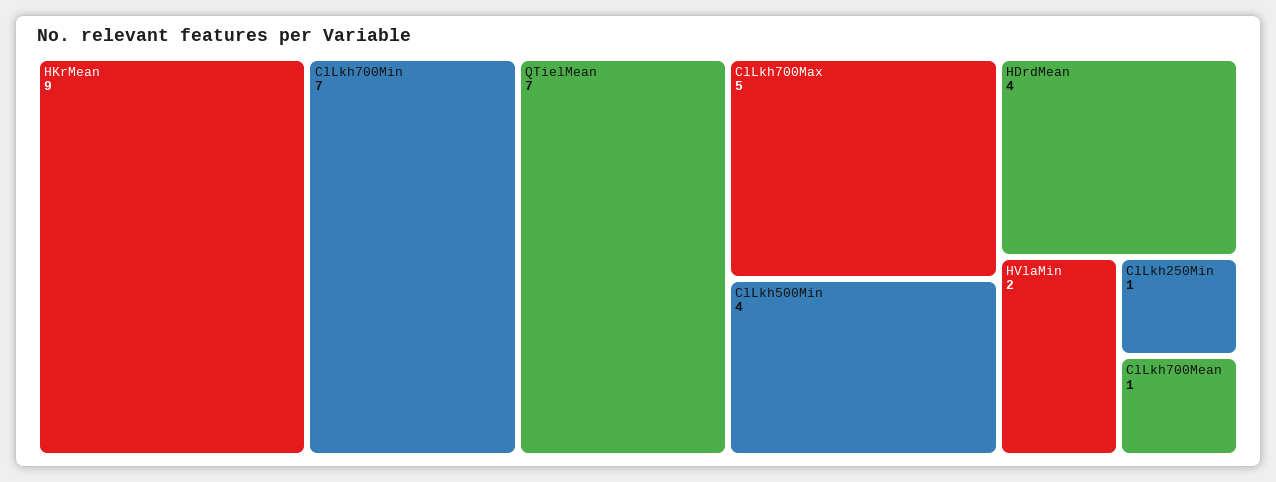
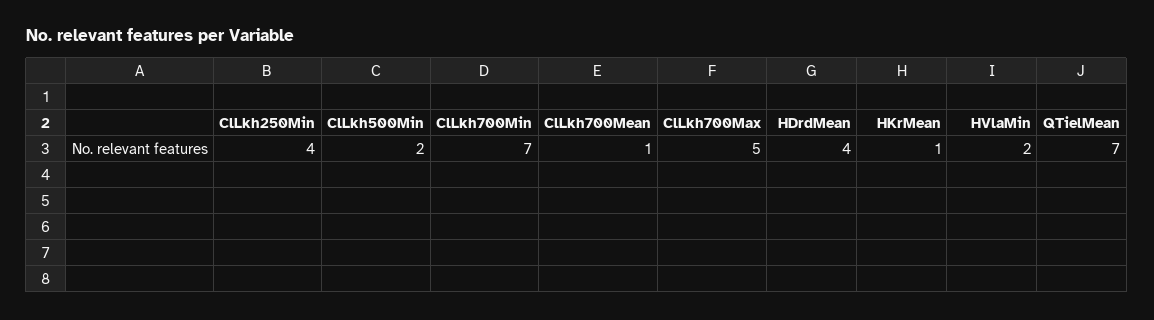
  {
-   "HKrMean": 9,
+   "HKrMean": 1,
    "ClLkh700Min": 7,
    "QTielMean": 7,
    "ClLkh700Max": 5,
-   "ClLkh500Min": 4,
+   "ClLkh500Min": 2,
    "HDrdMean": 4,
    "HVlaMin": 2,
-   "ClLkh250Min": 1,
+   "ClLkh250Min": 4,
    "ClLkh700Mean": 1
  }

